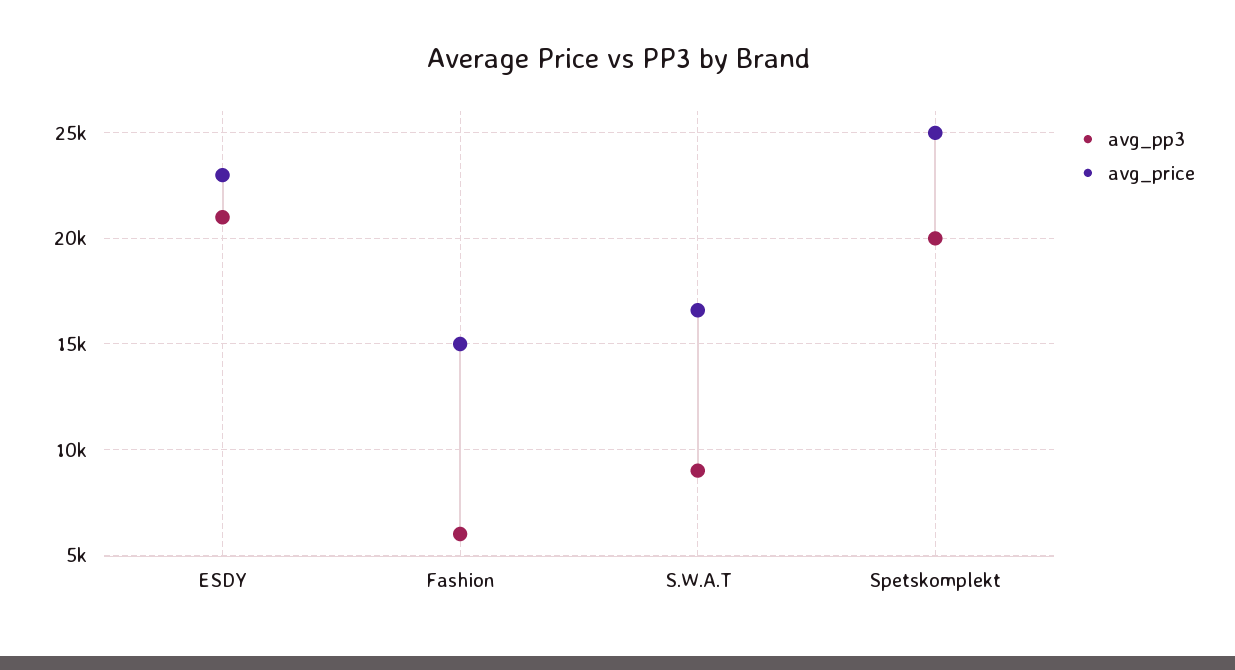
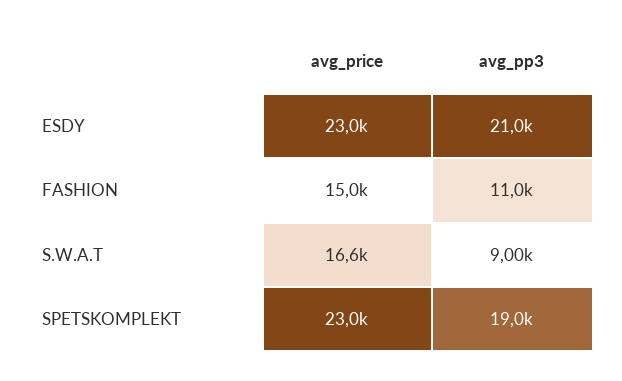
  {
    "avg_pp3": {
      "ESDY": 21000,
-     "Fashion": 6000,
+     "Fashion": 11000,
      "S.W.A.T": 9000,
-     "Spetskomplekt": 20000
+     "Spetskomplekt": 19000
    },
    "avg_price": {
      "ESDY": 23000,
      "Fashion": 15000,
      "S.W.A.T": 16600,
-     "Spetskomplekt": 25000
+     "Spetskomplekt": 23000
    }
  }

